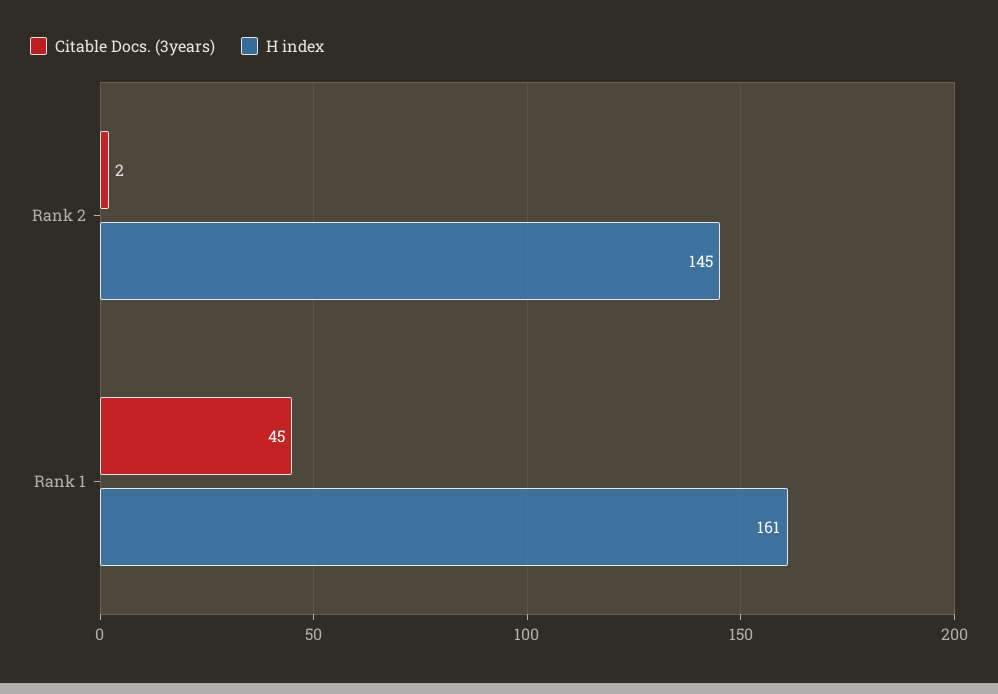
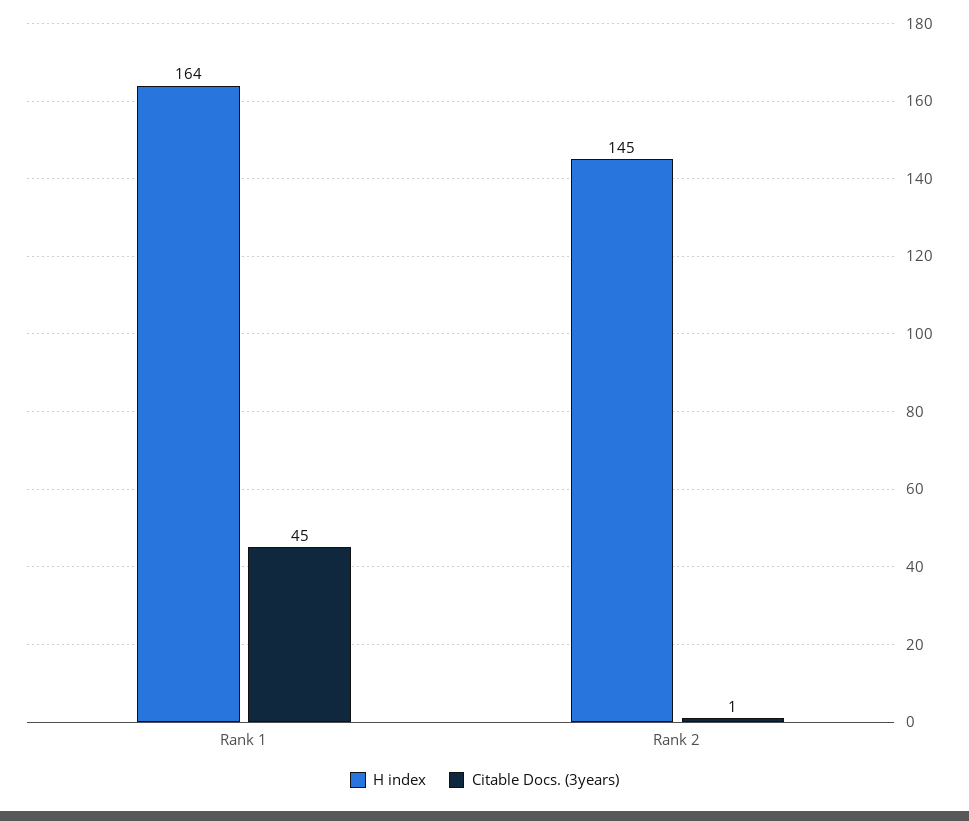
  {
    "Citable Docs. (3years)": {
-     "Rank 2": 2,
+     "Rank 2": 1,
      "Rank 1": 45
    },
    "H index": {
      "Rank 2": 145,
-     "Rank 1": 161
+     "Rank 1": 164
    }
  }

